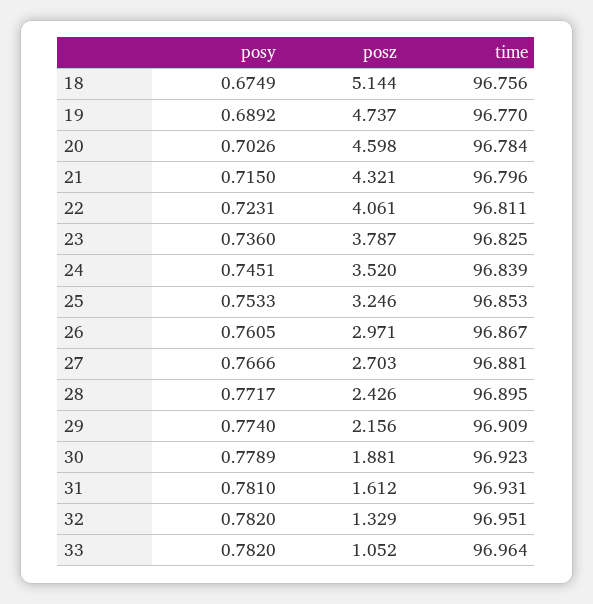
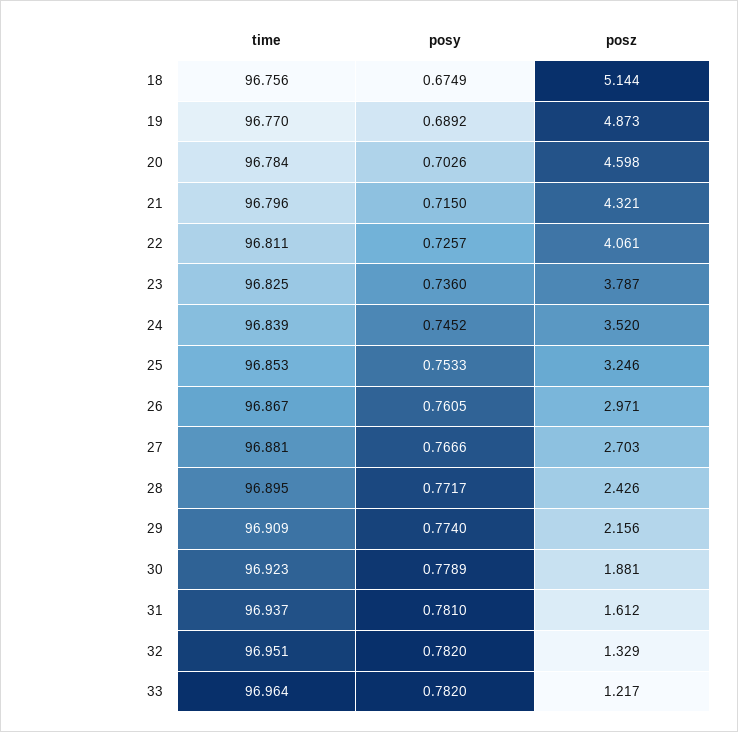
  {
    "posy": {
      "18": 0.6749,
      "19": 0.6892,
      "20": 0.7026,
      "21": 0.715,
-     "22": 0.7231,
+     "22": 0.7257,
      "23": 0.736,
-     "24": 0.7451,
+     "24": 0.7452,
      "25": 0.7533,
      "26": 0.7605,
      "27": 0.7666,
      "28": 0.7717,
      "29": 0.774,
      "30": 0.7789,
      "31": 0.781,
      "32": 0.782,
      "33": 0.782
    },
    "posz": {
      "18": 5.144,
-     "19": 4.737,
+     "19": 4.873,
      "20": 4.598,
      "21": 4.321,
      "22": 4.061,
      "23": 3.787,
      "24": 3.52,
      "25": 3.246,
      "26": 2.971,
      "27": 2.703,
      "28": 2.426,
      "29": 2.156,
      "30": 1.881,
      "31": 1.612,
      "32": 1.329,
-     "33": 1.052
+     "33": 1.217
    },
    "time": {
      "18": 96.756,
      "19": 96.77,
      "20": 96.784,
      "21": 96.796,
      "22": 96.811,
      "23": 96.825,
      "24": 96.839,
      "25": 96.853,
      "26": 96.867,
      "27": 96.881,
      "28": 96.895,
      "29": 96.909,
      "30": 96.923,
-     "31": 96.931,
+     "31": 96.937,
      "32": 96.951,
      "33": 96.964
    }
  }

